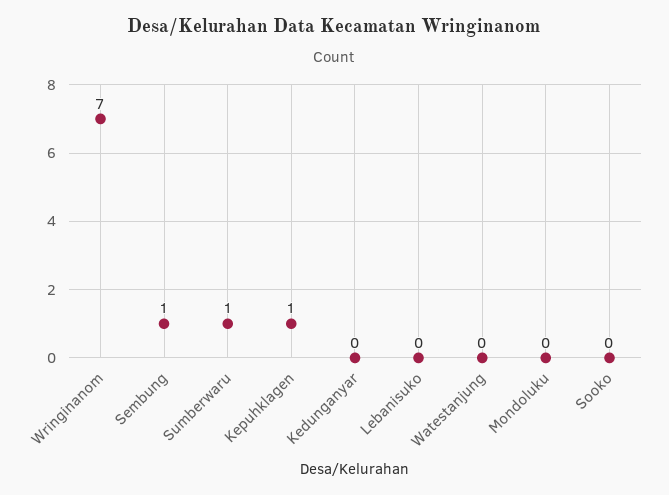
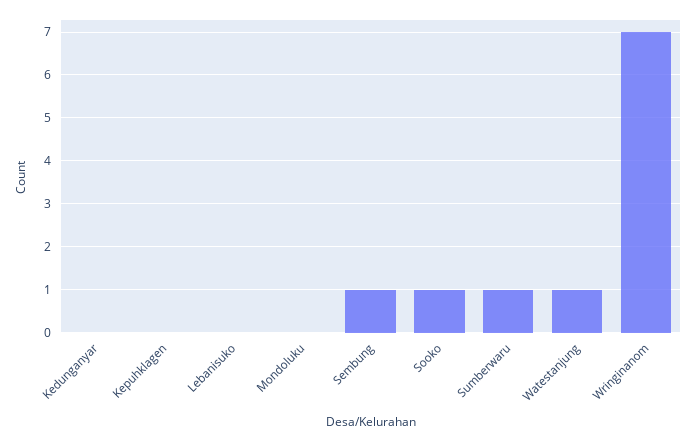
  {
    "Wringinanom": 7,
    "Sembung": 1,
    "Sumberwaru": 1,
-   "Kepuhklagen": 1,
+   "Kepuhklagen": 0,
    "Kedunganyar": 0,
    "Lebanisuko": 0,
-   "Watestanjung": 0,
+   "Watestanjung": 1,
    "Mondoluku": 0,
-   "Sooko": 0
+   "Sooko": 1
  }

